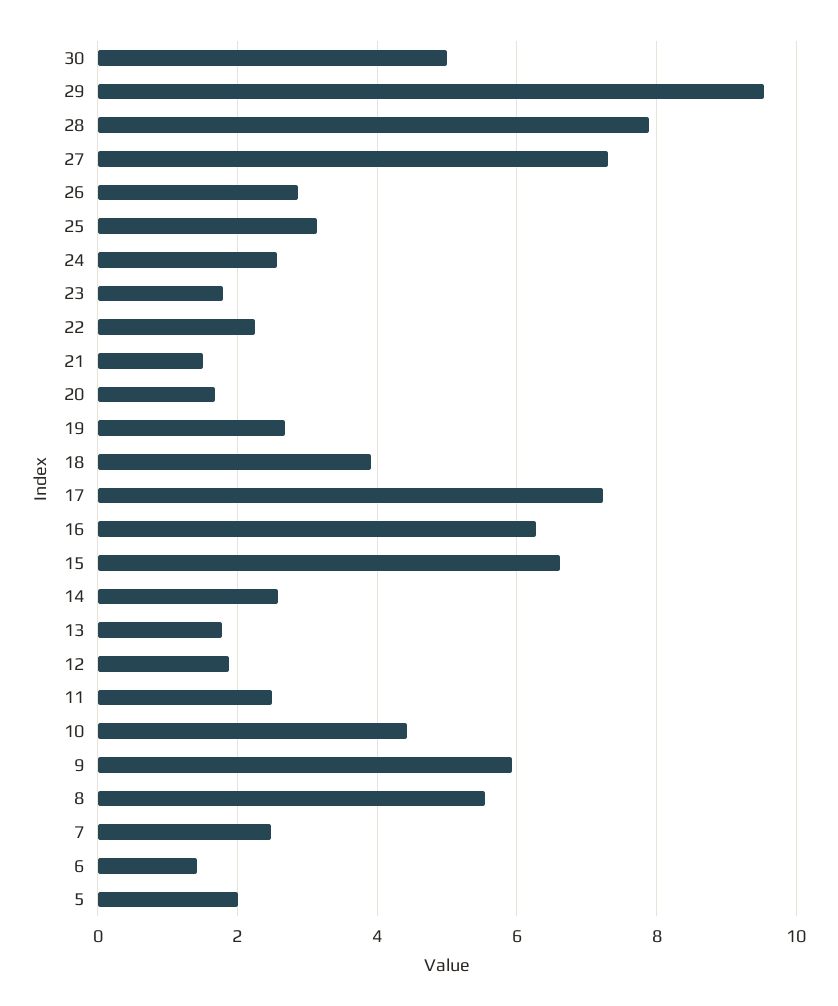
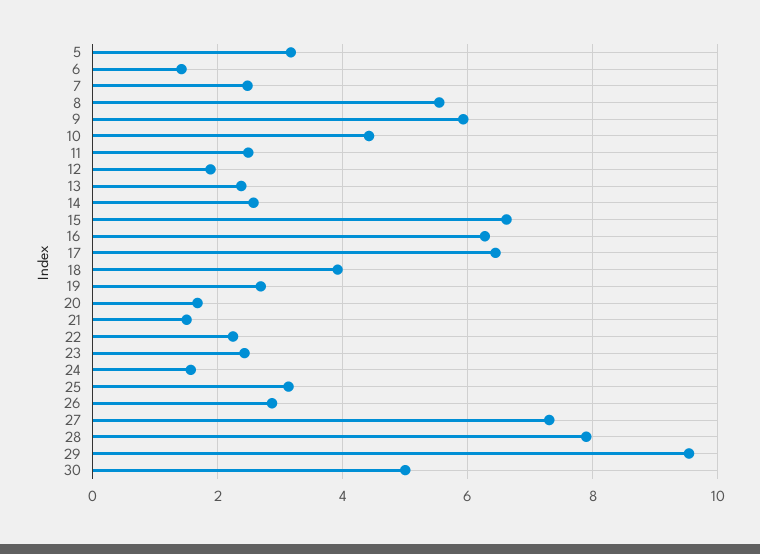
  {
    "30": 5,
    "29": 9.6,
    "28": 7.8,
    "27": 7.4,
    "26": 2.8,
    "25": 3.2,
-   "24": 2.6,
+   "24": 1.6,
-   "23": 1.8,
+   "23": 2.4,
    "22": 2.2,
    "21": 1.6,
    "20": 1.6,
    "19": 2.6,
    "18": 4,
-   "17": 7.2,
+   "17": 6.4,
    "16": 6.2,
    "15": 6.6,
    "14": 2.6,
-   "13": 1.8,
+   "13": 2.4,
    "12": 1.8,
    "11": 2.4,
    "10": 4.4,
    "9": 6,
    "8": 5.6,
    "7": 2.4,
    "6": 1.4,
-   "5": 2
+   "5": 3.2
  }

